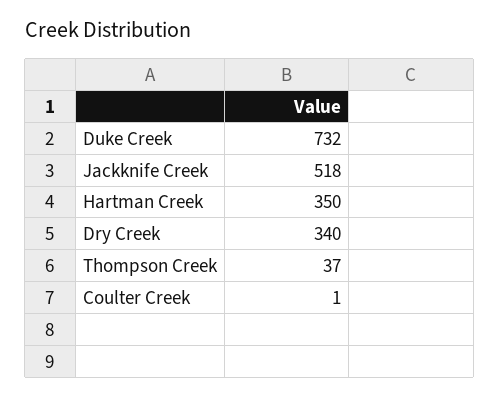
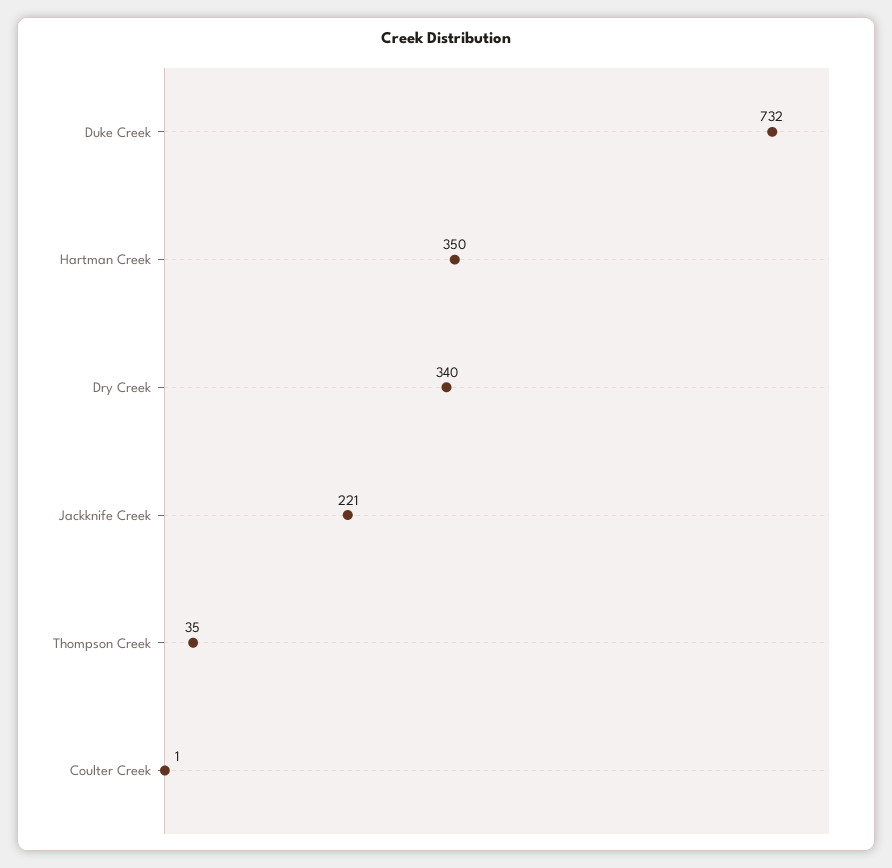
  {
    "Duke Creek": 732,
-   "Jackknife Creek": 518,
+   "Jackknife Creek": 221,
    "Hartman Creek": 350,
    "Dry Creek": 340,
-   "Thompson Creek": 37,
+   "Thompson Creek": 35,
    "Coulter Creek": 1
  }

